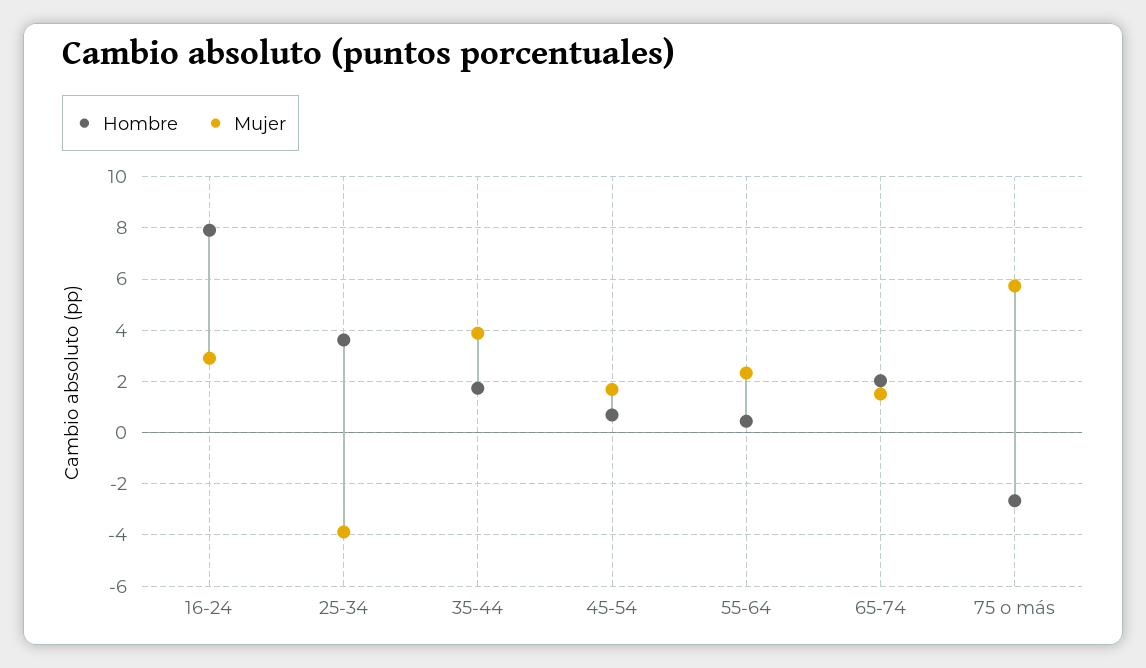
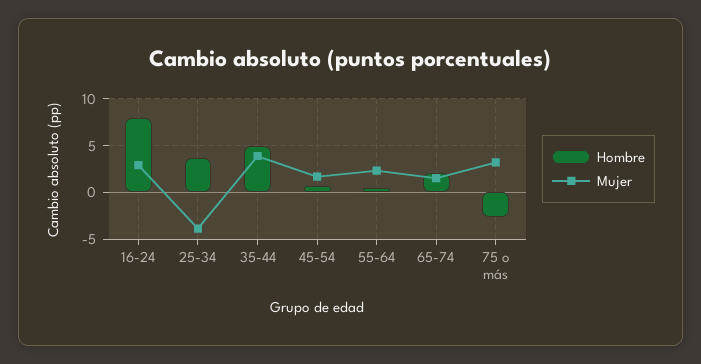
  {
    "Hombre": {
      "16-24": 8,
      "25-34": 3.5,
-     "35-44": 1.75,
+     "35-44": 5,
      "45-54": 0.75,
      "55-64": 0.5,
      "65-74": 2,
      "75 o más": -2.75
    },
    "Mujer": {
      "16-24": 3,
      "25-34": -4,
      "35-44": 4,
      "45-54": 1.75,
      "55-64": 2.25,
      "65-74": 1.5,
-     "75 o más": 5.75
+     "75 o más": 3
    }
  }

